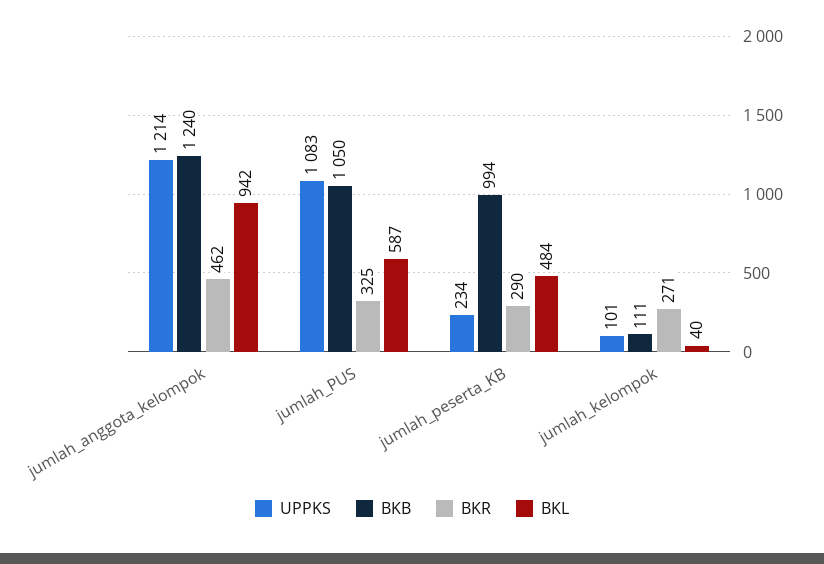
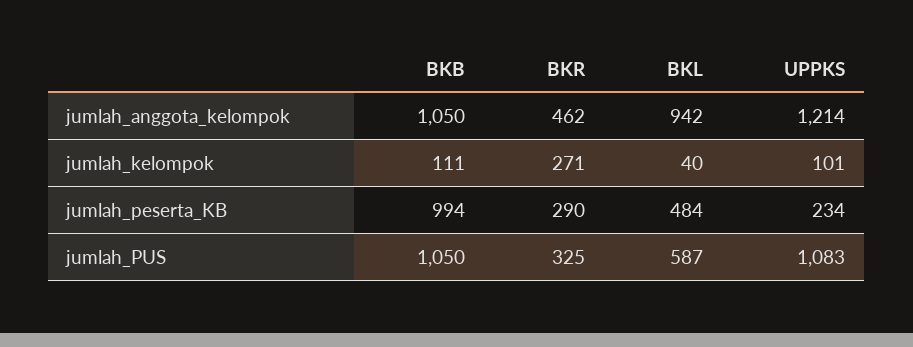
  {
    "UPPKS": {
      "jumlah_anggota_kelompok": 1214,
      "jumlah_PUS": 1083,
      "jumlah_peserta_KB": 234,
      "jumlah_kelompok": 101
    },
    "BKB": {
-     "jumlah_anggota_kelompok": 1240,
+     "jumlah_anggota_kelompok": 1050,
      "jumlah_PUS": 1050,
      "jumlah_peserta_KB": 994,
      "jumlah_kelompok": 111
    },
    "BKR": {
      "jumlah_anggota_kelompok": 462,
      "jumlah_PUS": 325,
      "jumlah_peserta_KB": 290,
      "jumlah_kelompok": 271
    },
    "BKL": {
      "jumlah_anggota_kelompok": 942,
      "jumlah_PUS": 587,
      "jumlah_peserta_KB": 484,
      "jumlah_kelompok": 40
    }
  }

